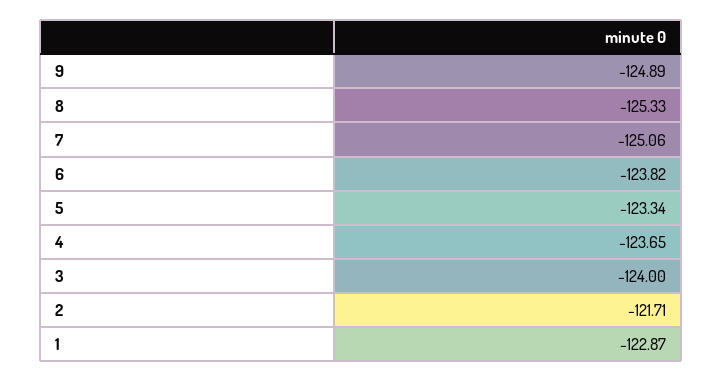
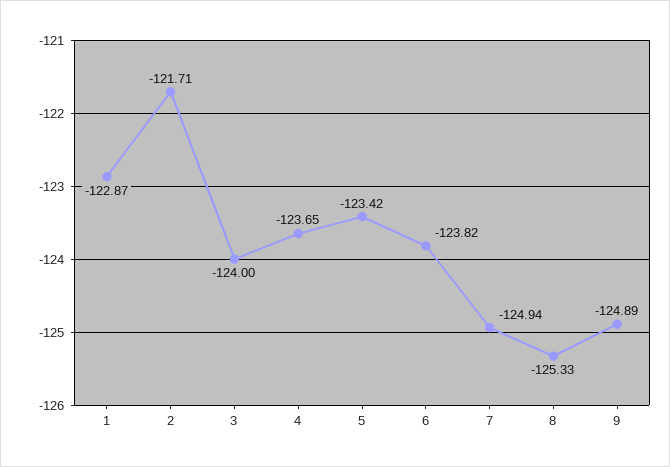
  {
    "9": -124.89,
    "8": -125.33,
-   "7": -125.06,
+   "7": -124.94,
    "6": -123.82,
-   "5": -123.34,
+   "5": -123.42,
    "4": -123.65,
    "3": -124,
    "2": -121.71,
    "1": -122.87
  }

